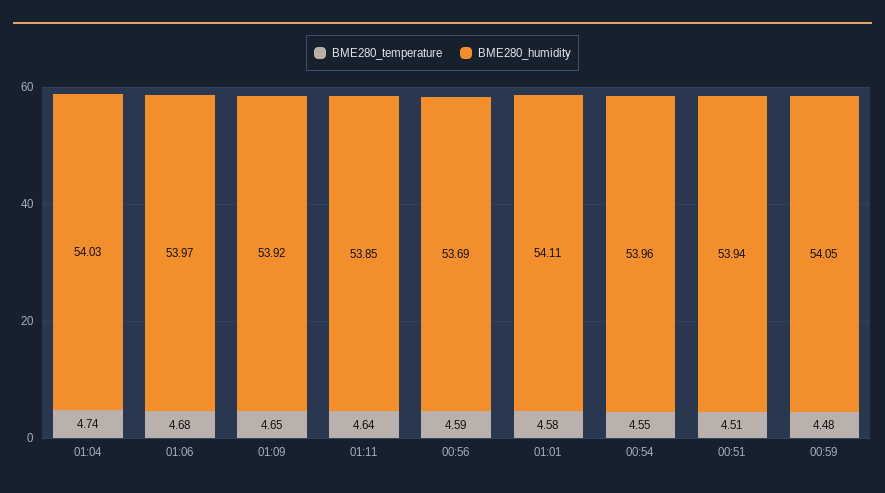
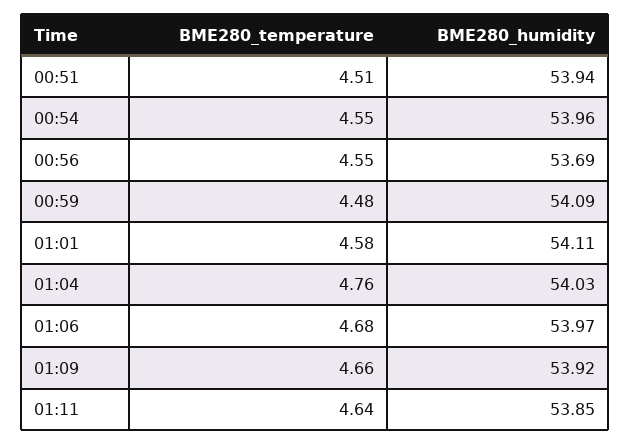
  {
    "BME280_temperature": {
-     "01:04": 4.74,
+     "01:04": 4.76,
      "01:06": 4.68,
-     "01:09": 4.65,
+     "01:09": 4.66,
      "01:11": 4.64,
-     "00:56": 4.59,
+     "00:56": 4.55,
      "01:01": 4.58,
      "00:54": 4.55,
      "00:51": 4.51,
      "00:59": 4.48
    },
    "BME280_humidity": {
      "01:04": 54.03,
      "01:06": 53.97,
      "01:09": 53.92,
      "01:11": 53.85,
      "00:56": 53.69,
      "01:01": 54.11,
      "00:54": 53.96,
      "00:51": 53.94,
-     "00:59": 54.05
+     "00:59": 54.09
    }
  }

